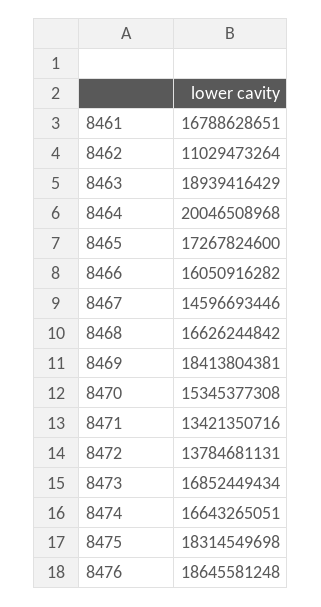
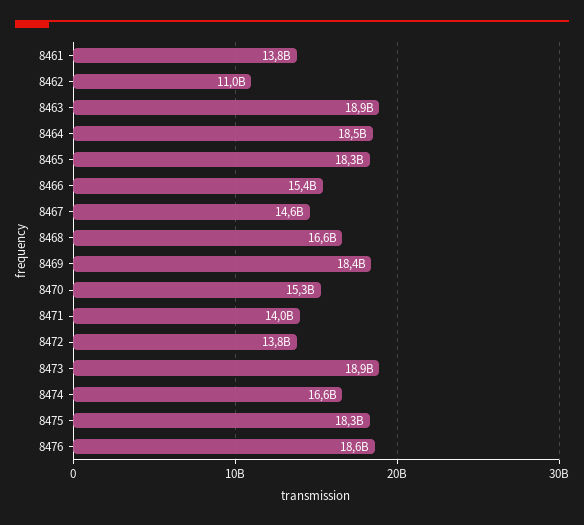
  {
-   "8461": 16788628651,
+   "8461": 13800000000,
    "8462": 11029473264,
    "8463": 18939416429,
-   "8464": 20046508968,
+   "8464": 18500000000,
-   "8465": 17267824600,
+   "8465": 18300000000,
-   "8466": 16050916282,
+   "8466": 15400000000,
    "8467": 14596693446,
    "8468": 16626244842,
    "8469": 18413804381,
    "8470": 15345377308,
-   "8471": 13421350716,
+   "8471": 14000000000,
    "8472": 13784681131,
-   "8473": 16852449434,
+   "8473": 18900000000,
    "8474": 16643265051,
    "8475": 18314549698,
    "8476": 18645581248
  }

